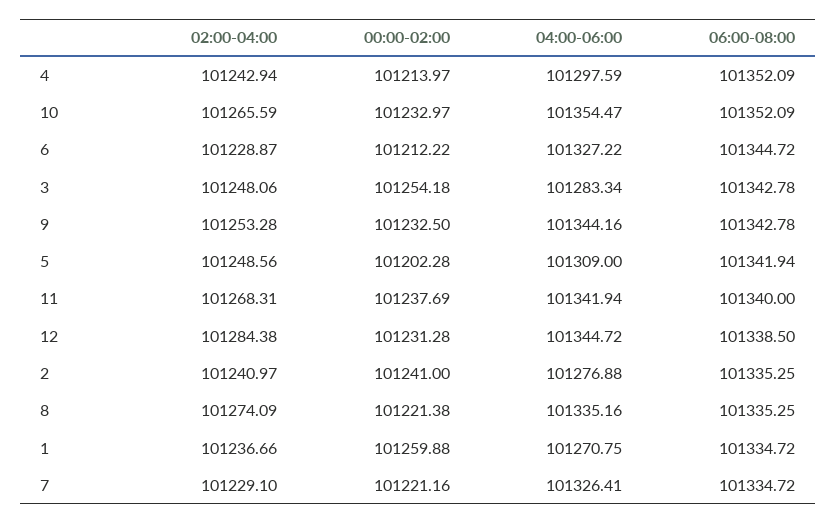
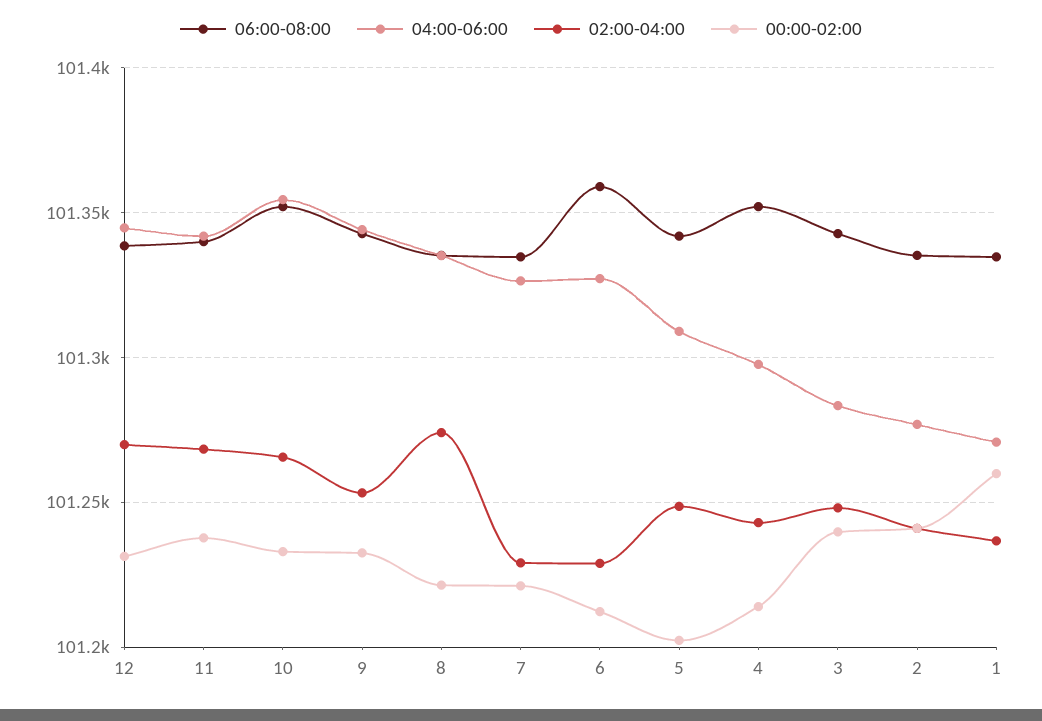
  {
    "02:00-04:00": {
      "4": 101242.94,
      "10": 101265.59,
      "6": 101228.87,
      "3": 101248.06,
      "9": 101253.28,
      "5": 101248.56,
      "11": 101268.31,
-     "12": 101284.38,
+     "12": 101270,
      "2": 101240.97,
      "8": 101274.09,
      "1": 101236.66,
      "7": 101229.1
    },
    "00:00-02:00": {
      "4": 101213.97,
      "10": 101232.97,
      "6": 101212.22,
-     "3": 101254.18,
+     "3": 101240,
      "9": 101232.5,
      "5": 101202.28,
      "11": 101237.69,
      "12": 101231.28,
      "2": 101241,
      "8": 101221.38,
      "1": 101259.88,
      "7": 101221.16
    },
    "04:00-06:00": {
      "4": 101297.59,
      "10": 101354.47,
      "6": 101327.22,
      "3": 101283.34,
      "9": 101344.16,
      "5": 101309,
      "11": 101341.94,
      "12": 101344.72,
      "2": 101276.88,
      "8": 101335.16,
      "1": 101270.75,
      "7": 101326.41
    },
    "06:00-08:00": {
      "4": 101352.09,
      "10": 101352.09,
-     "6": 101344.72,
+     "6": 101360,
      "3": 101342.78,
      "9": 101342.78,
      "5": 101341.94,
      "11": 101340,
      "12": 101338.5,
      "2": 101335.25,
      "8": 101335.25,
      "1": 101334.72,
      "7": 101334.72
    }
  }

